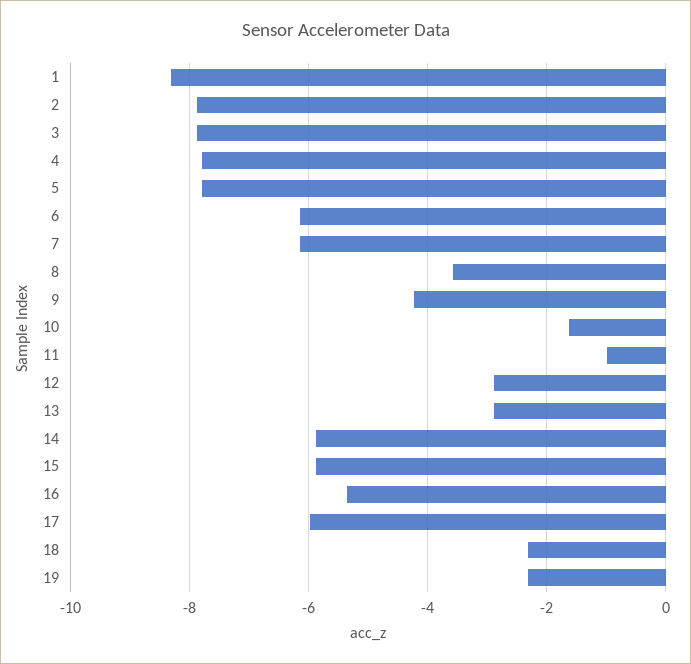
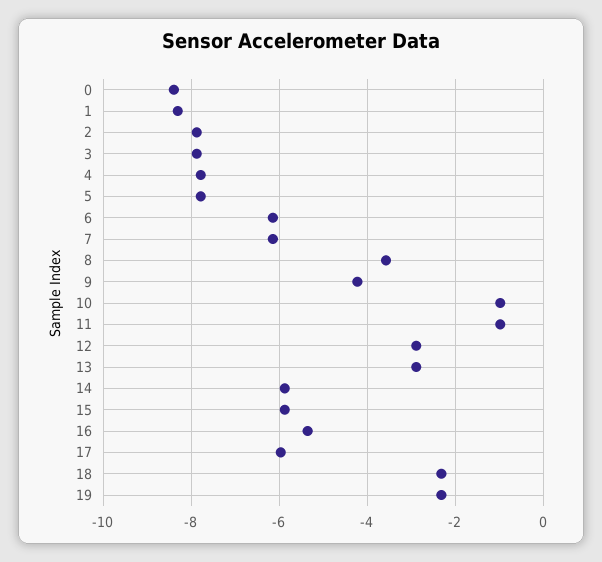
  {
    "1": -8.4,
    "2": -7.8,
    "3": -7.8,
    "4": -7.8,
    "5": -7.8,
    "6": -6.2,
    "7": -6.2,
    "8": -3.6,
    "9": -4.2,
-   "10": -1.6,
+   "10": -1,
    "11": -1,
    "12": -2.8,
    "13": -2.8,
    "14": -5.8,
    "15": -5.8,
    "16": -5.4,
    "17": -6,
    "18": -2.4,
-   "19": -2.4
+   "19": -2.4,
+   "0": -8.4
  }

